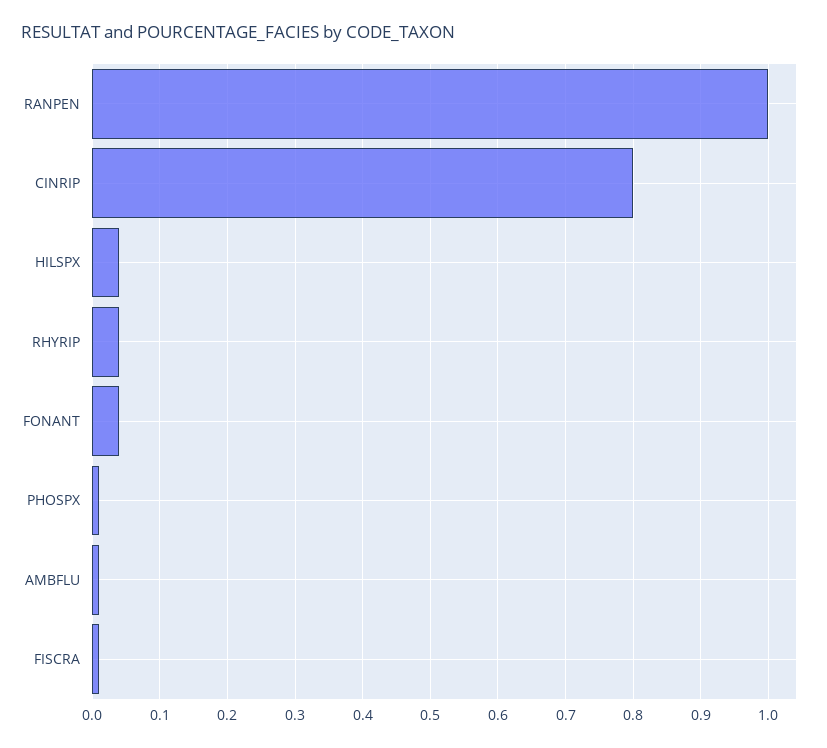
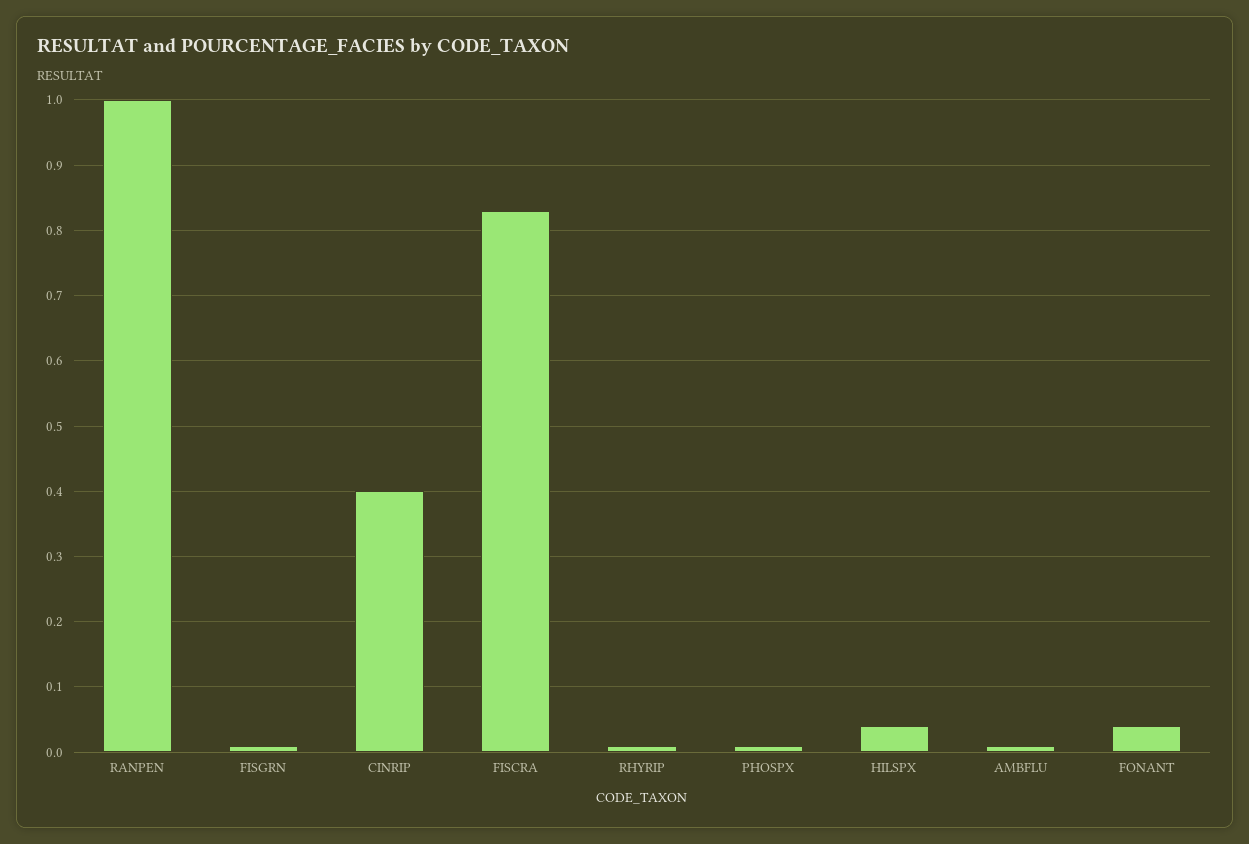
  {
    "RANPEN": 1,
-   "CINRIP": 0.8,
+   "CINRIP": 0.4,
    "HILSPX": 0.04,
-   "RHYRIP": 0.04,
+   "RHYRIP": 0.01,
    "FONANT": 0.04,
    "PHOSPX": 0.01,
    "AMBFLU": 0.01,
-   "FISCRA": 0.01
+   "FISCRA": 0.83,
+   "FISGRN": 0.01
  }

